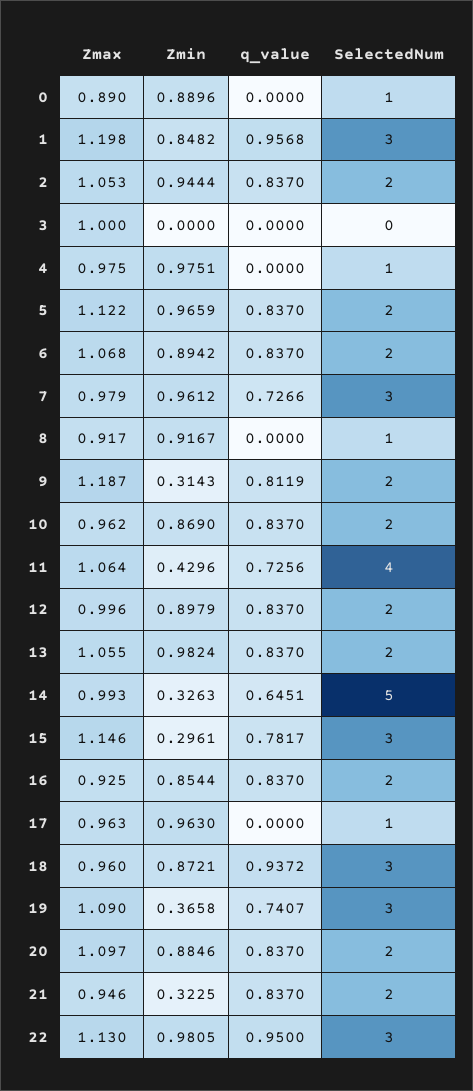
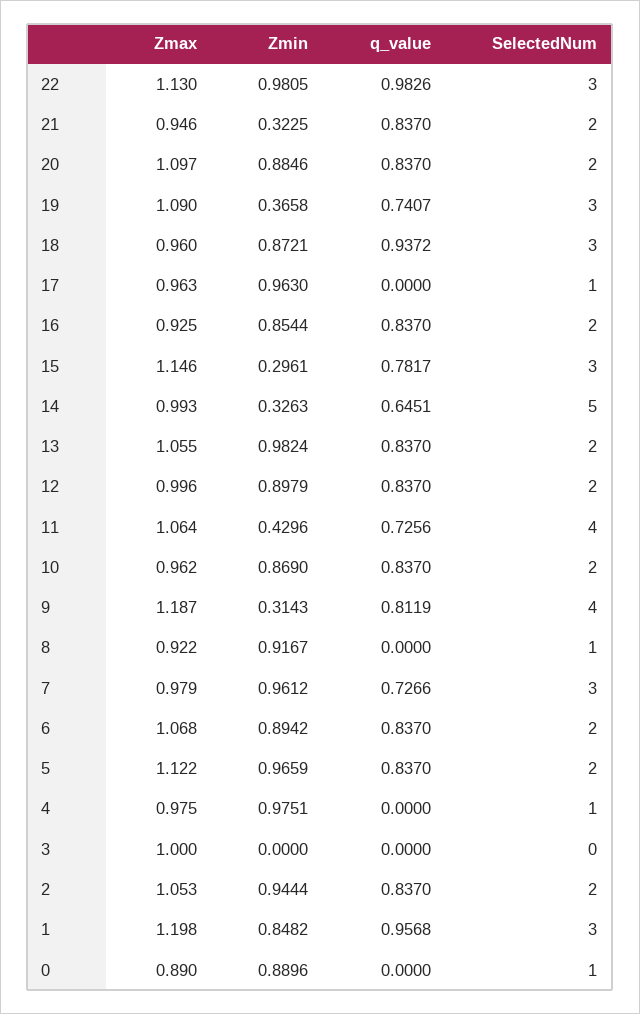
  {
    "Zmax": {
      "0": 0.89,
      "1": 1.198,
      "2": 1.053,
      "3": 1,
      "4": 0.975,
      "5": 1.122,
      "6": 1.068,
      "7": 0.979,
-     "8": 0.917,
+     "8": 0.922,
      "9": 1.187,
      "10": 0.962,
      "11": 1.064,
      "12": 0.996,
      "13": 1.055,
      "14": 0.993,
      "15": 1.146,
      "16": 0.925,
      "17": 0.963,
      "18": 0.96,
      "19": 1.09,
      "20": 1.097,
      "21": 0.946,
      "22": 1.13
    },
    "Zmin": {
      "0": 0.8896,
      "1": 0.8482,
      "2": 0.9444,
      "3": 0,
      "4": 0.9751,
      "5": 0.9659,
      "6": 0.8942,
      "7": 0.9612,
      "8": 0.9167,
      "9": 0.3143,
      "10": 0.869,
      "11": 0.4296,
      "12": 0.8979,
      "13": 0.9824,
      "14": 0.3263,
      "15": 0.2961,
      "16": 0.8544,
      "17": 0.963,
      "18": 0.8721,
      "19": 0.3658,
      "20": 0.8846,
      "21": 0.3225,
      "22": 0.9805
    },
    "q_value": {
      "0": 0,
      "1": 0.9568,
      "2": 0.837,
      "3": 0,
      "4": 0,
      "5": 0.837,
      "6": 0.837,
      "7": 0.7266,
      "8": 0,
      "9": 0.8119,
      "10": 0.837,
      "11": 0.7256,
      "12": 0.837,
      "13": 0.837,
      "14": 0.6451,
      "15": 0.7817,
      "16": 0.837,
      "17": 0,
      "18": 0.9372,
      "19": 0.7407,
      "20": 0.837,
      "21": 0.837,
-     "22": 0.95
+     "22": 0.9826
    },
    "SelectedNum": {
      "0": 1,
      "1": 3,
      "2": 2,
      "3": 0,
      "4": 1,
      "5": 2,
      "6": 2,
      "7": 3,
      "8": 1,
-     "9": 2,
+     "9": 4,
      "10": 2,
      "11": 4,
      "12": 2,
      "13": 2,
      "14": 5,
      "15": 3,
      "16": 2,
      "17": 1,
      "18": 3,
      "19": 3,
      "20": 2,
      "21": 2,
      "22": 3
    }
  }

